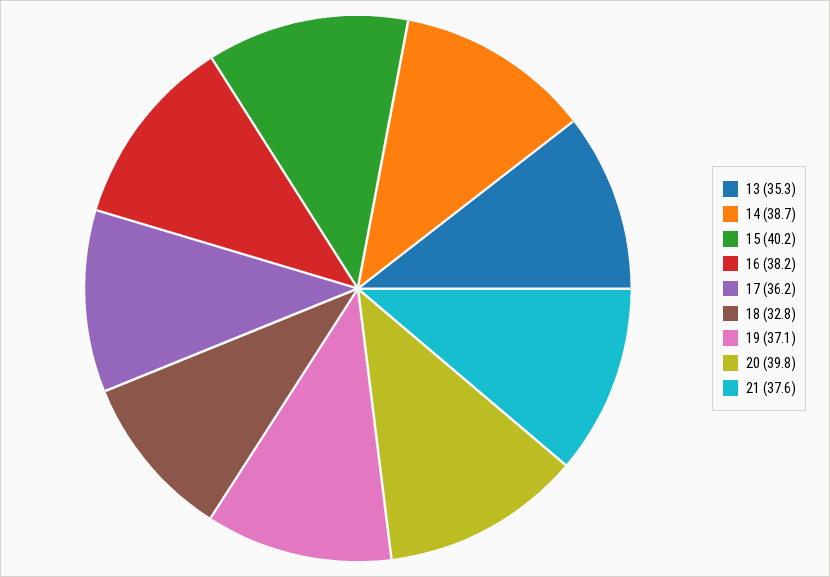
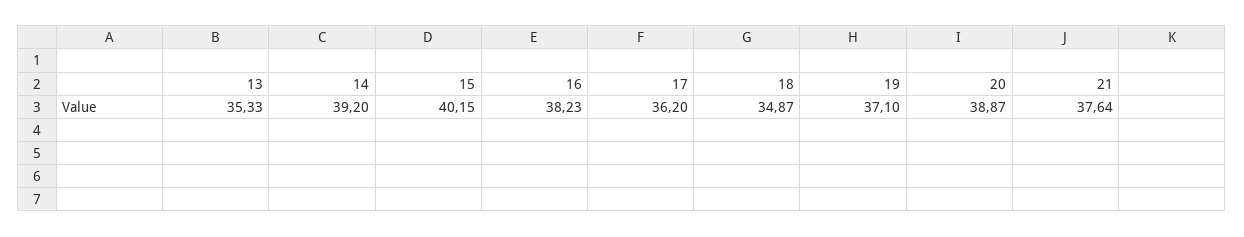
  {
    "13": 35.33,
-   "14": 38.7,
+   "14": 39.2,
    "15": 40.15,
    "16": 38.23,
    "17": 36.2,
-   "18": 32.8,
+   "18": 34.87,
    "19": 37.1,
-   "20": 39.8,
+   "20": 38.87,
    "21": 37.64
  }

